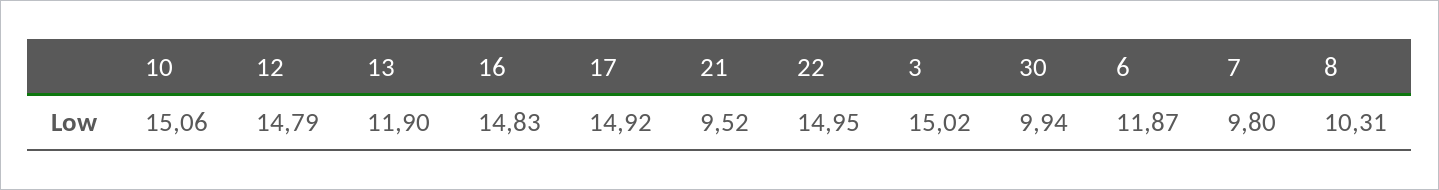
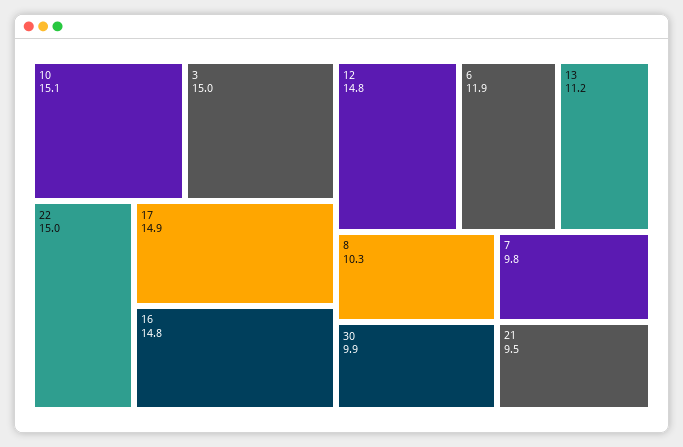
  {
    "10": 15.06,
    "12": 14.79,
-   "13": 11.9,
+   "13": 11.2,
    "16": 14.83,
    "17": 14.92,
    "21": 9.52,
    "22": 14.95,
    "3": 15.02,
    "30": 9.94,
    "6": 11.87,
    "7": 9.8,
    "8": 10.31
  }

